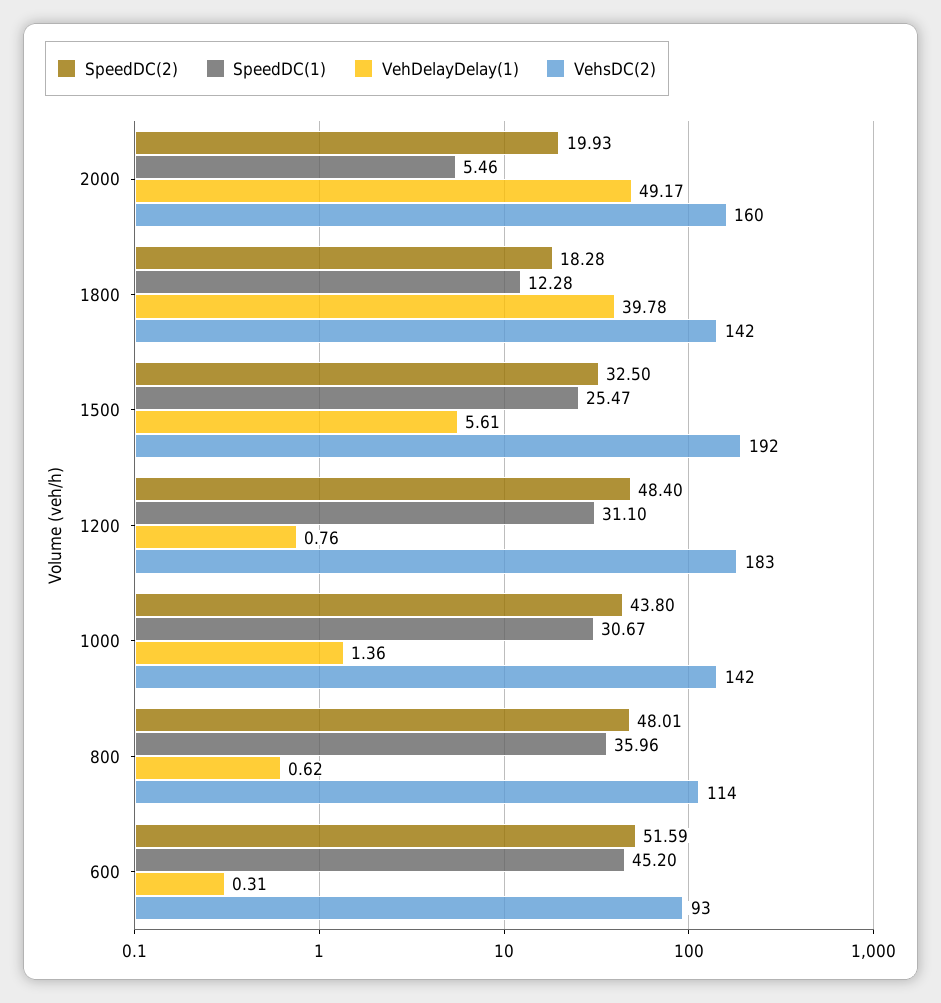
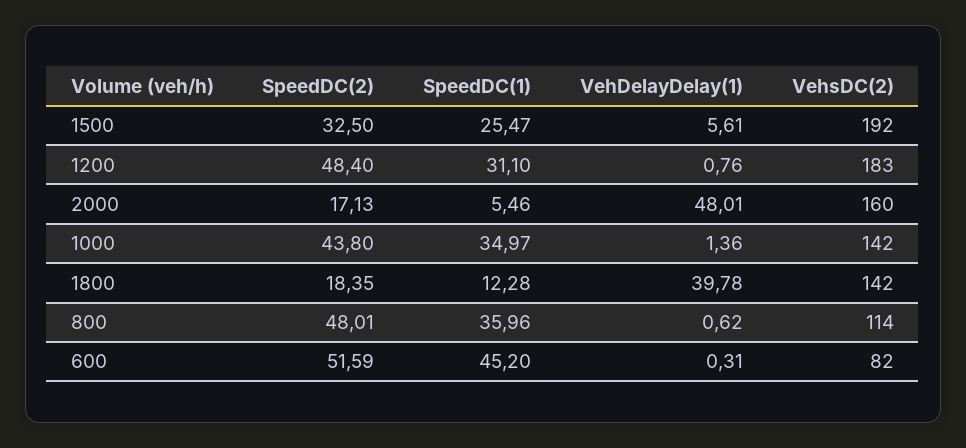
  {
    "SpeedDC(2)": {
-     "2000": 19.93,
+     "2000": 17.13,
-     "1800": 18.28,
+     "1800": 18.35,
      "1500": 32.5,
      "1200": 48.4,
      "1000": 43.8,
      "800": 48.01,
      "600": 51.59
    },
    "SpeedDC(1)": {
      "2000": 5.46,
      "1800": 12.28,
      "1500": 25.47,
      "1200": 31.1,
-     "1000": 30.67,
+     "1000": 34.97,
      "800": 35.96,
      "600": 45.2
    },
    "VehDelayDelay(1)": {
-     "2000": 49.17,
+     "2000": 48.01,
      "1800": 39.78,
      "1500": 5.61,
      "1200": 0.76,
      "1000": 1.36,
      "800": 0.62,
      "600": 0.31
    },
    "VehsDC(2)": {
      "2000": 160,
      "1800": 142,
      "1500": 192,
      "1200": 183,
      "1000": 142,
      "800": 114,
-     "600": 93
+     "600": 82
    }
  }

